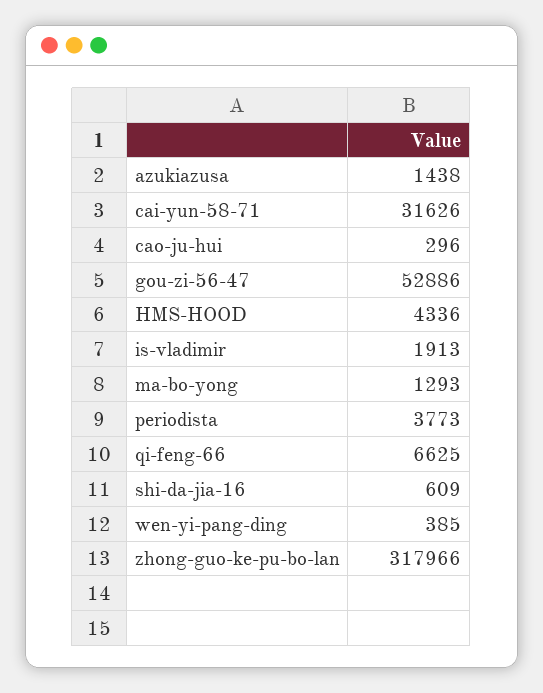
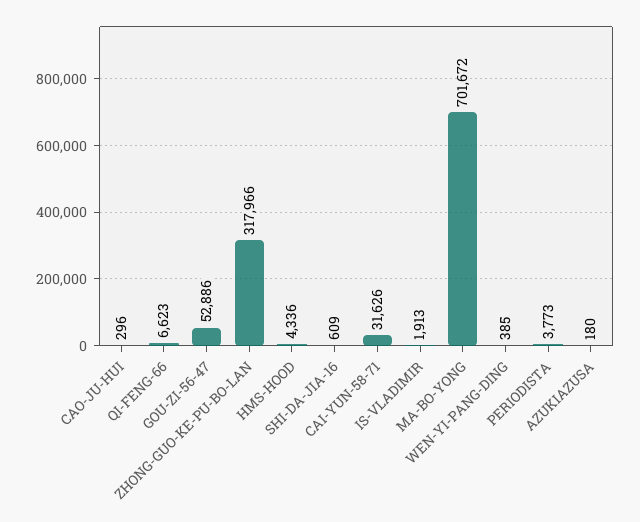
  {
-   "azukiazusa": 1438,
+   "azukiazusa": 180,
    "cai-yun-58-71": 31626,
    "cao-ju-hui": 296,
    "gou-zi-56-47": 52886,
    "HMS-HOOD": 4336,
    "is-vladimir": 1913,
-   "ma-bo-yong": 1293,
+   "ma-bo-yong": 701672,
    "periodista": 3773,
-   "qi-feng-66": 6625,
+   "qi-feng-66": 6623,
    "shi-da-jia-16": 609,
    "wen-yi-pang-ding": 385,
    "zhong-guo-ke-pu-bo-lan": 317966
  }

